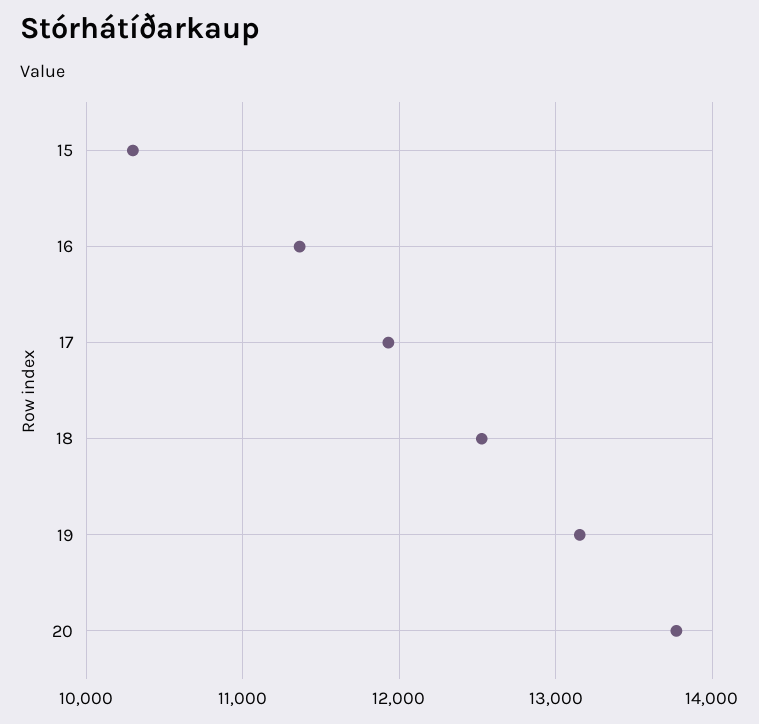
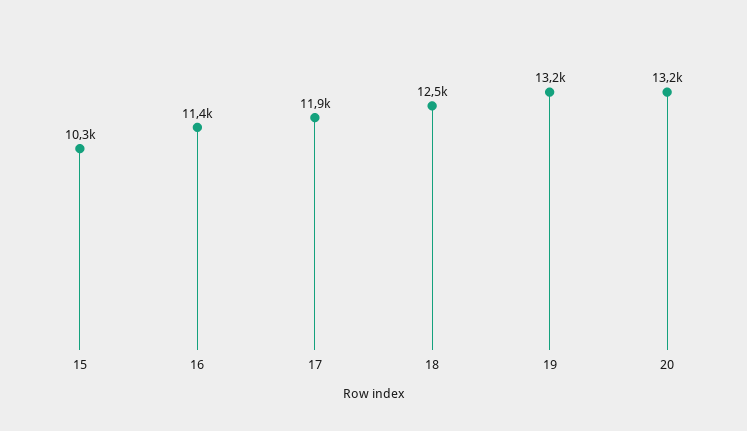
  {
    "15": 10300,
    "16": 11400,
    "17": 11900,
    "18": 12500,
    "19": 13200,
-   "20": 13800
+   "20": 13200
  }

